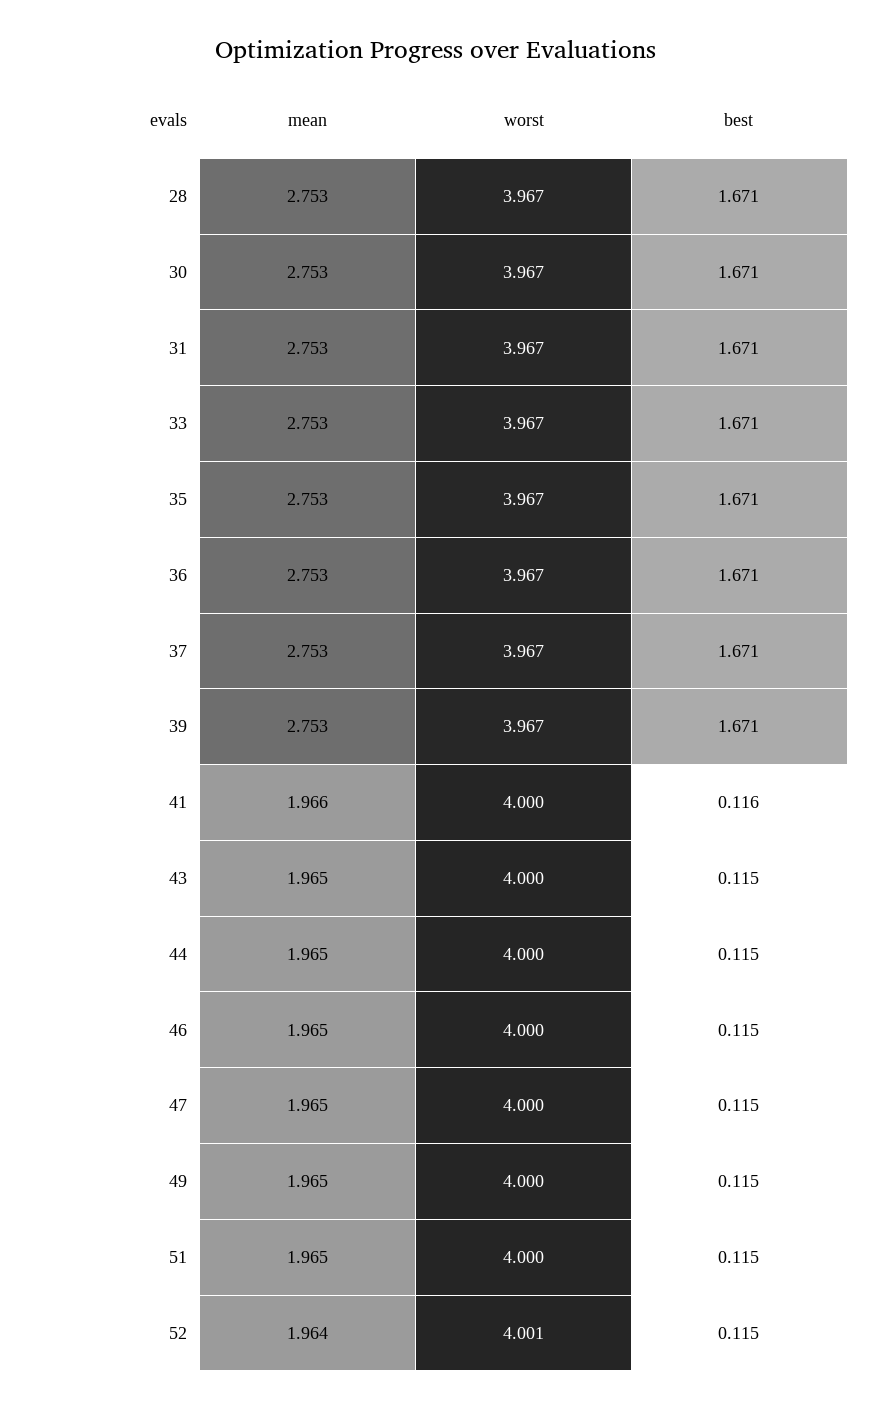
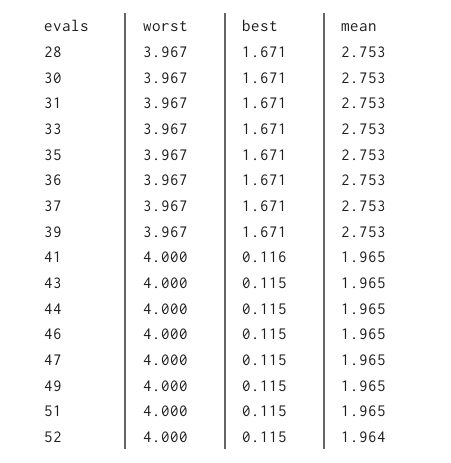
  {
    "mean": {
      "28": 2.753,
      "30": 2.753,
      "31": 2.753,
      "33": 2.753,
      "35": 2.753,
      "36": 2.753,
      "37": 2.753,
      "39": 2.753,
-     "41": 1.966,
+     "41": 1.965,
      "43": 1.965,
      "44": 1.965,
      "46": 1.965,
      "47": 1.965,
      "49": 1.965,
      "51": 1.965,
      "52": 1.964
    },
    "worst": {
      "28": 3.967,
      "30": 3.967,
      "31": 3.967,
      "33": 3.967,
      "35": 3.967,
      "36": 3.967,
      "37": 3.967,
      "39": 3.967,
      "41": 4,
      "43": 4,
      "44": 4,
      "46": 4,
      "47": 4,
      "49": 4,
      "51": 4,
-     "52": 4.001
+     "52": 4
    },
    "best": {
      "28": 1.671,
      "30": 1.671,
      "31": 1.671,
      "33": 1.671,
      "35": 1.671,
      "36": 1.671,
      "37": 1.671,
      "39": 1.671,
      "41": 0.116,
      "43": 0.115,
      "44": 0.115,
      "46": 0.115,
      "47": 0.115,
      "49": 0.115,
      "51": 0.115,
      "52": 0.115
    }
  }

